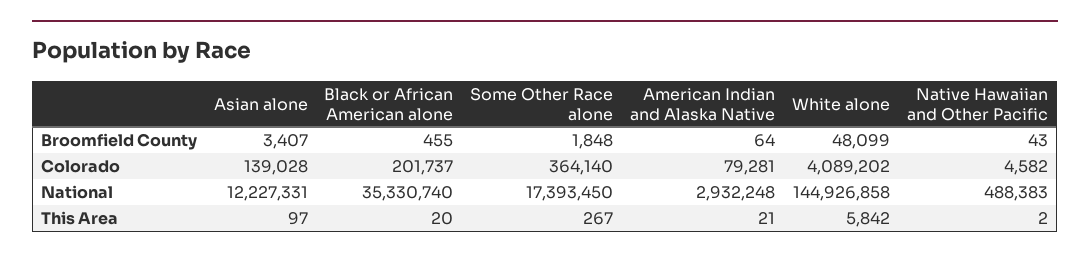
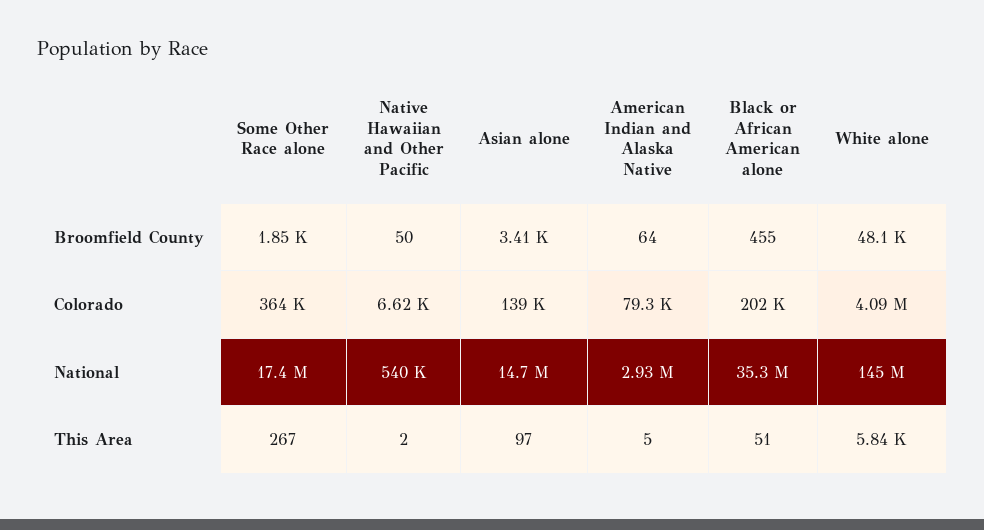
  {
    "Asian alone": {
      "Broomfield County": 3407,
      "Colorado": 139028,
-     "National": 12227331,
+     "National": 14700000,
      "This Area": 97
    },
    "Black or African American alone": {
      "Broomfield County": 455,
      "Colorado": 201737,
      "National": 35330740,
-     "This Area": 20
+     "This Area": 51
    },
    "Some Other Race alone": {
      "Broomfield County": 1848,
      "Colorado": 364140,
      "National": 17393450,
      "This Area": 267
    },
    "American Indian and Alaska Native": {
      "Broomfield County": 64,
      "Colorado": 79281,
      "National": 2932248,
-     "This Area": 21
+     "This Area": 5
    },
    "White alone": {
      "Broomfield County": 48099,
      "Colorado": 4089202,
      "National": 144926858,
      "This Area": 5842
    },
    "Native Hawaiian and Other Pacific": {
-     "Broomfield County": 43,
+     "Broomfield County": 50,
-     "Colorado": 4582,
+     "Colorado": 6620,
-     "National": 488383,
+     "National": 540000,
      "This Area": 2
    }
  }

